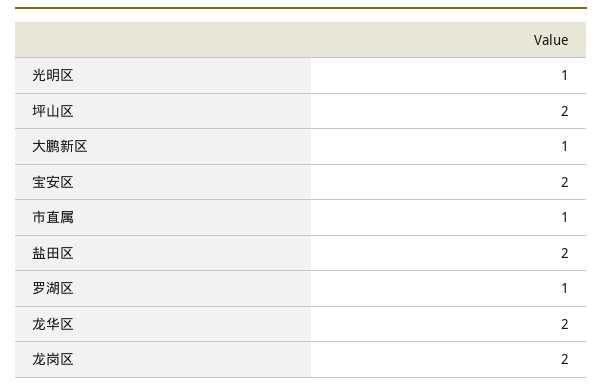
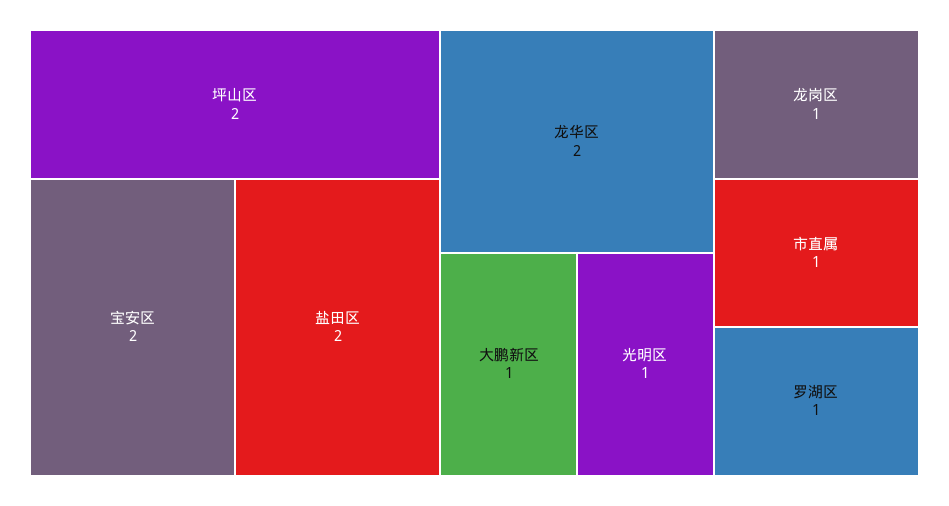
  {
    "光明区": 1,
    "坪山区": 2,
    "大鹏新区": 1,
    "宝安区": 2,
    "市直属": 1,
    "盐田区": 2,
    "罗湖区": 1,
    "龙华区": 2,
-   "龙岗区": 2
+   "龙岗区": 1
  }

